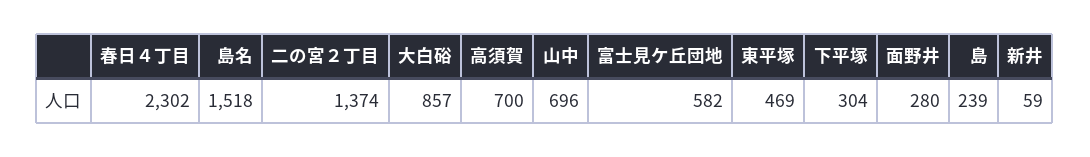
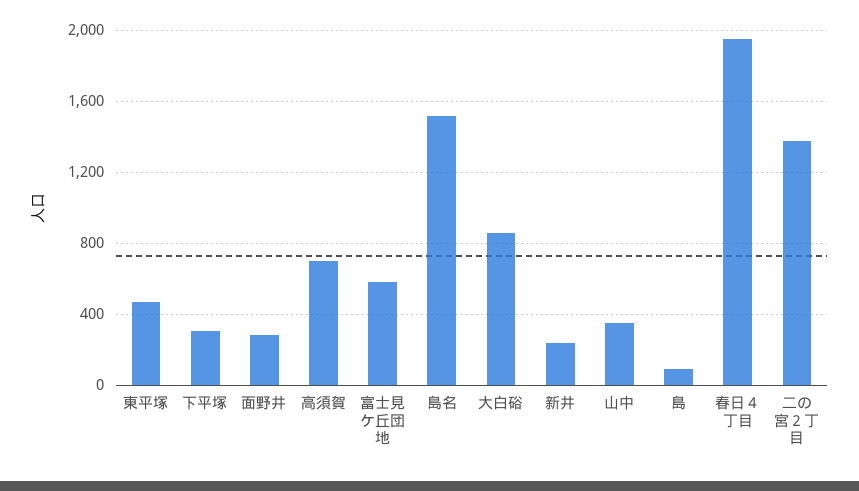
  {
-   "春日４丁目": 2302,
+   "春日４丁目": 1950,
    "島名": 1518,
    "二の宮２丁目": 1374,
    "大白硲": 857,
    "高須賀": 700,
-   "山中": 696,
+   "山中": 350,
    "富士見ケ丘団地": 582,
    "東平塚": 469,
    "下平塚": 304,
    "面野井": 280,
-   "島": 239,
+   "島": 100,
-   "新井": 59
+   "新井": 250
  }

